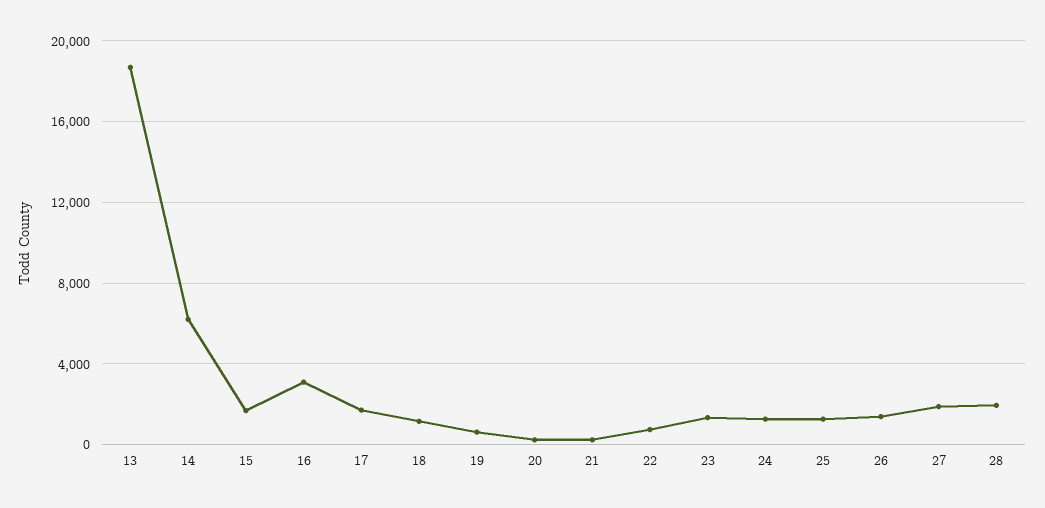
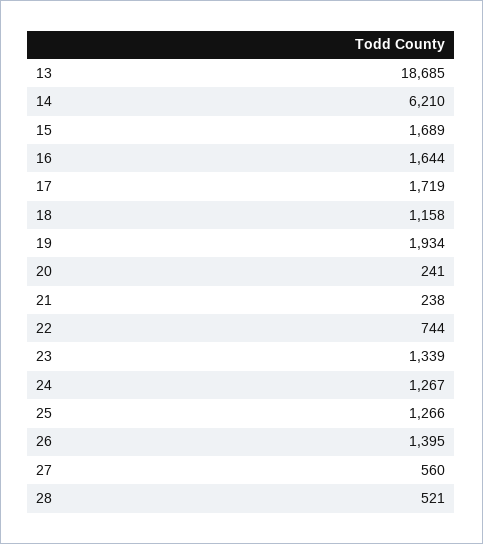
  {
    "13": 18685,
    "14": 6210,
    "15": 1689,
-   "16": 3000,
+   "16": 1644,
    "17": 1719,
    "18": 1158,
-   "19": 500,
+   "19": 1934,
    "20": 241,
    "21": 238,
    "22": 744,
    "23": 1339,
    "24": 1267,
    "25": 1266,
    "26": 1395,
-   "27": 2000,
+   "27": 560,
-   "28": 2000
+   "28": 521
  }

